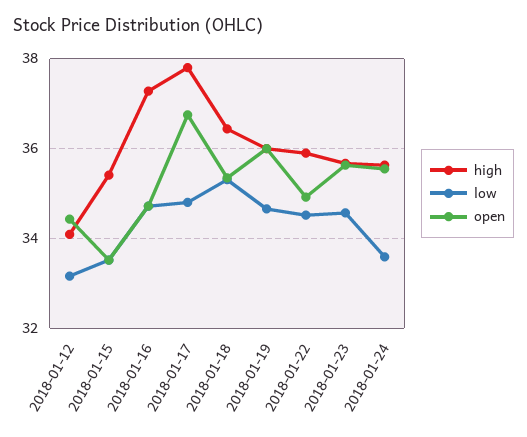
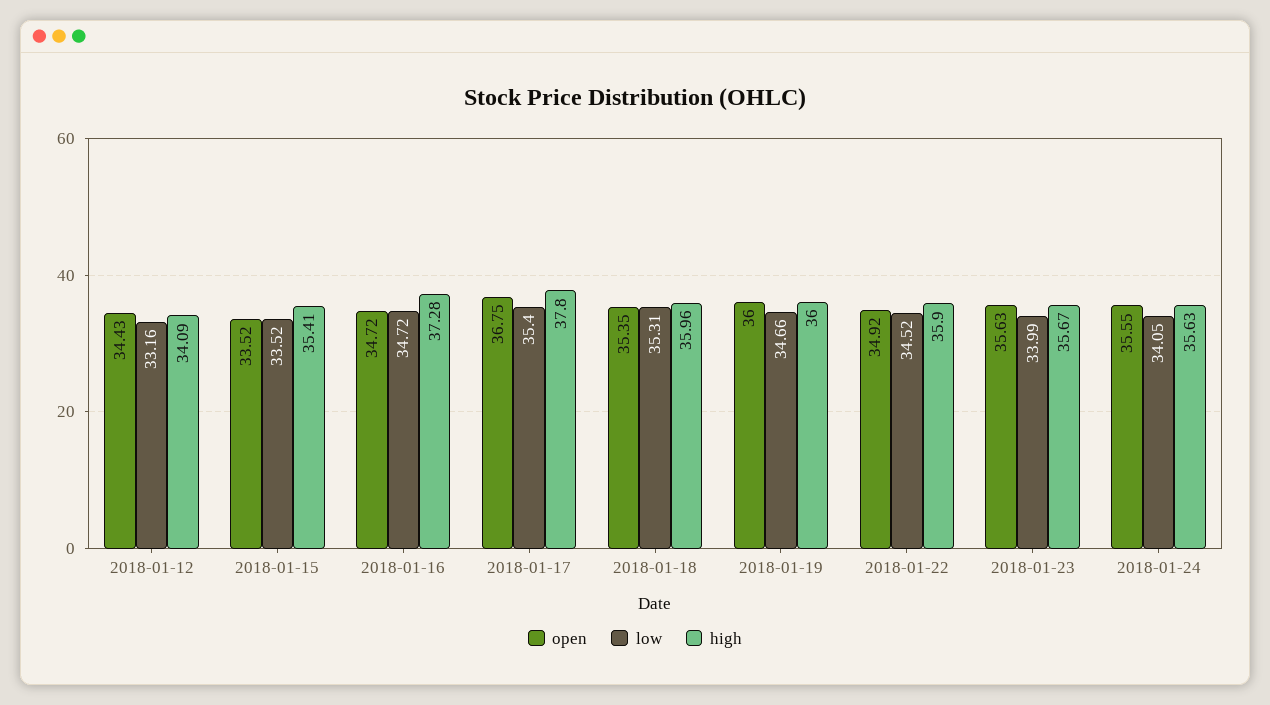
  {
    "high": {
      "2018-01-12": 34.09,
      "2018-01-15": 35.41,
      "2018-01-16": 37.28,
      "2018-01-17": 37.8,
-     "2018-01-18": 36.4,
+     "2018-01-18": 35.96,
      "2018-01-19": 36,
      "2018-01-22": 35.9,
      "2018-01-23": 35.67,
      "2018-01-24": 35.63
    },
    "low": {
      "2018-01-12": 33.16,
      "2018-01-15": 33.52,
      "2018-01-16": 34.72,
-     "2018-01-17": 34.8,
+     "2018-01-17": 35.4,
      "2018-01-18": 35.31,
      "2018-01-19": 34.66,
      "2018-01-22": 34.52,
-     "2018-01-23": 34.6,
+     "2018-01-23": 33.99,
-     "2018-01-24": 33.6
+     "2018-01-24": 34.05
    },
    "open": {
      "2018-01-12": 34.43,
      "2018-01-15": 33.52,
      "2018-01-16": 34.72,
      "2018-01-17": 36.75,
      "2018-01-18": 35.35,
      "2018-01-19": 36,
      "2018-01-22": 34.92,
      "2018-01-23": 35.63,
      "2018-01-24": 35.55
    }
  }

